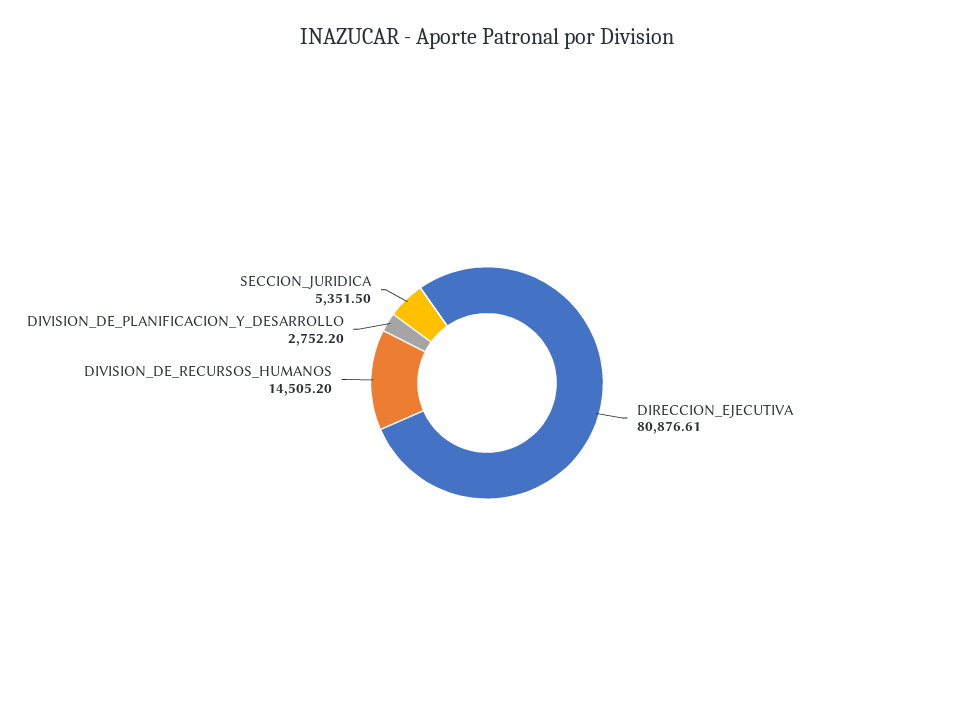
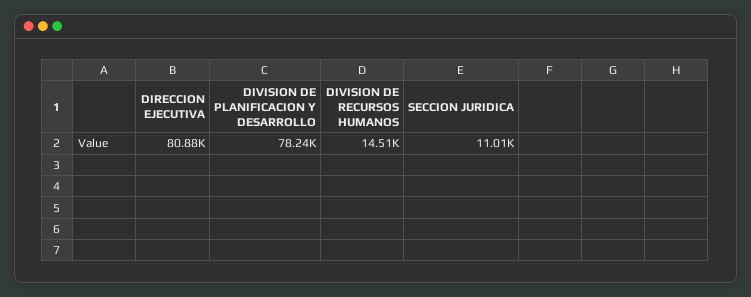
  {
    "DIRECCION_EJECUTIVA": 80876.61,
    "DIVISION_DE_RECURSOS_HUMANOS": 14505.2,
-   "DIVISION_DE_PLANIFICACION_Y_DESARROLLO": 2752.2,
+   "DIVISION_DE_PLANIFICACION_Y_DESARROLLO": 78240,
-   "SECCION_JURIDICA": 5351.5
+   "SECCION_JURIDICA": 11010
  }

